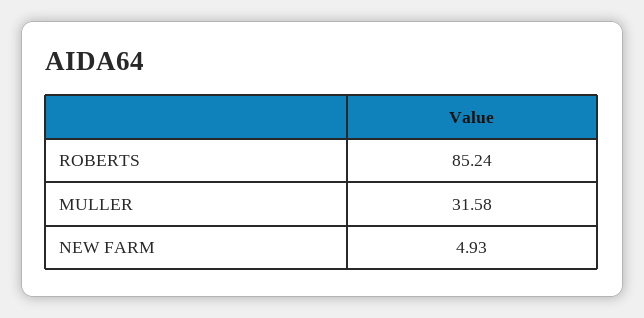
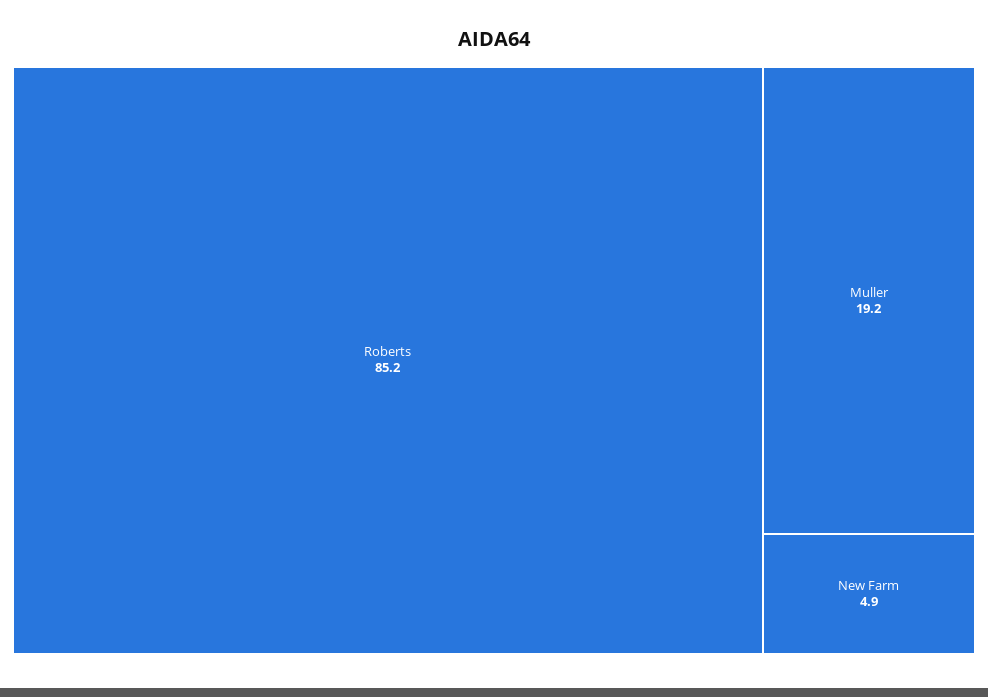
  {
    "ROBERTS": 85.24,
-   "MULLER": 31.58,
+   "MULLER": 19.2,
    "NEW FARM": 4.93
  }

